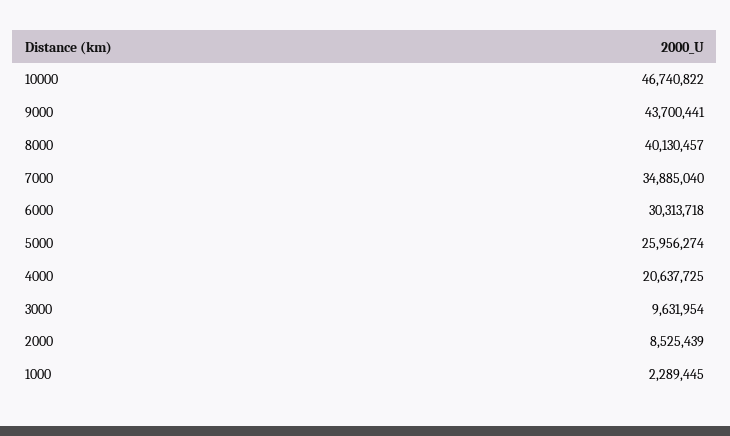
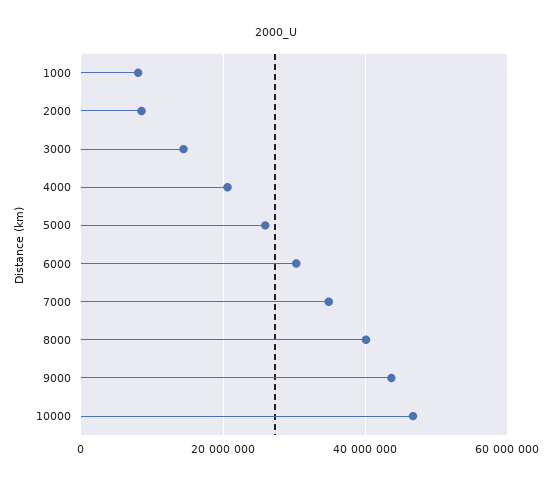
  {
    "10000": 46740822,
    "9000": 43700441,
    "8000": 40130457,
    "7000": 34885040,
    "6000": 30313718,
    "5000": 25956274,
    "4000": 20637725,
-   "3000": 9631954,
+   "3000": 14000000,
    "2000": 8525439,
-   "1000": 2289445
+   "1000": 8000000
  }

